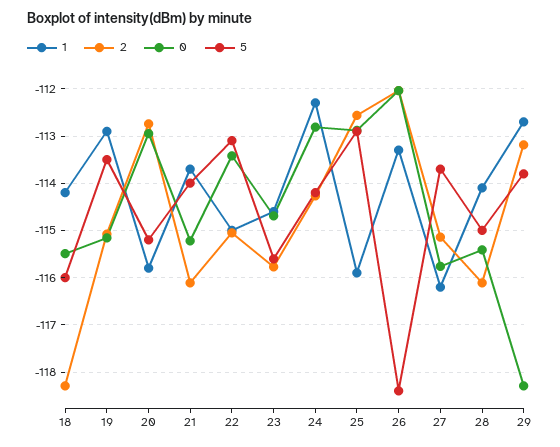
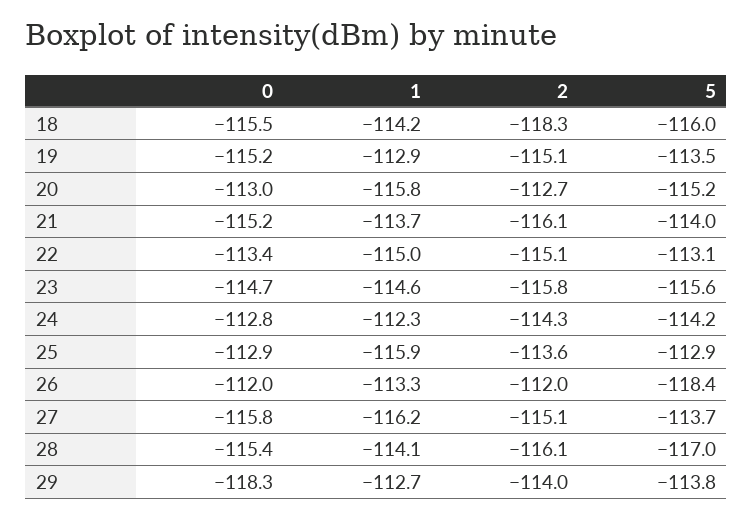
  {
    "1": {
      "18": -114.2,
      "19": -112.9,
      "20": -115.8,
      "21": -113.7,
      "22": -115,
      "23": -114.6,
      "24": -112.3,
      "25": -115.9,
      "26": -113.3,
      "27": -116.2,
      "28": -114.1,
      "29": -112.7
    },
    "2": {
      "18": -118.3,
      "19": -115.1,
      "20": -112.7,
      "21": -116.1,
      "22": -115.1,
      "23": -115.8,
      "24": -114.3,
-     "25": -112.6,
+     "25": -113.6,
      "26": -112,
      "27": -115.1,
      "28": -116.1,
-     "29": -113.2
+     "29": -114
    },
    "0": {
      "18": -115.5,
      "19": -115.2,
      "20": -113,
      "21": -115.2,
      "22": -113.4,
      "23": -114.7,
      "24": -112.8,
      "25": -112.9,
      "26": -112,
      "27": -115.8,
      "28": -115.4,
      "29": -118.3
    },
    "5": {
      "18": -116,
      "19": -113.5,
      "20": -115.2,
      "21": -114,
      "22": -113.1,
      "23": -115.6,
      "24": -114.2,
      "25": -112.9,
      "26": -118.4,
      "27": -113.7,
-     "28": -115,
+     "28": -117,
      "29": -113.8
    }
  }

